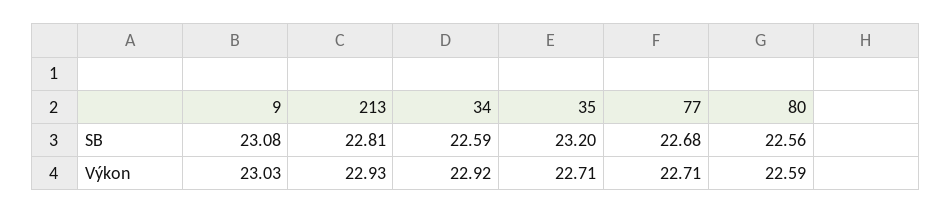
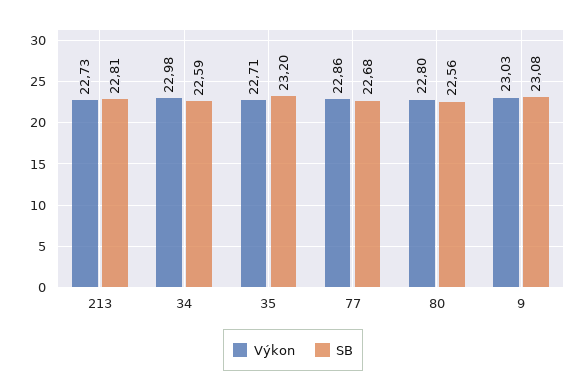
  {
    "SB": {
      "9": 23.08,
      "213": 22.81,
      "34": 22.59,
      "35": 23.2,
      "77": 22.68,
      "80": 22.56
    },
    "Výkon": {
      "9": 23.03,
-     "213": 22.93,
+     "213": 22.73,
-     "34": 22.92,
+     "34": 22.98,
      "35": 22.71,
-     "77": 22.71,
+     "77": 22.86,
-     "80": 22.59
+     "80": 22.8
    }
  }

